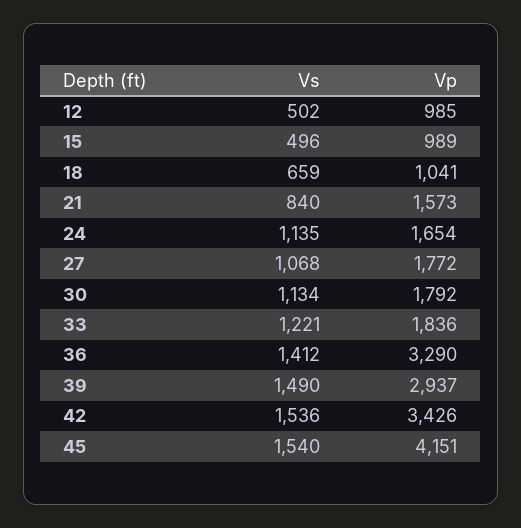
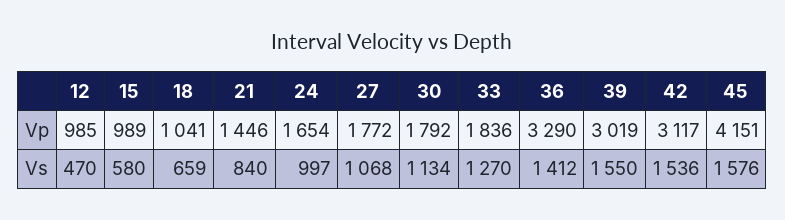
  {
    "Vs": {
-     "12": 502,
+     "12": 470,
-     "15": 496,
+     "15": 580,
      "18": 659,
      "21": 840,
-     "24": 1135,
+     "24": 997,
      "27": 1068,
      "30": 1134,
-     "33": 1221,
+     "33": 1270,
      "36": 1412,
-     "39": 1490,
+     "39": 1550,
      "42": 1536,
-     "45": 1540
+     "45": 1576
    },
    "Vp": {
      "12": 985,
      "15": 989,
      "18": 1041,
-     "21": 1573,
+     "21": 1446,
      "24": 1654,
      "27": 1772,
      "30": 1792,
      "33": 1836,
      "36": 3290,
-     "39": 2937,
+     "39": 3019,
-     "42": 3426,
+     "42": 3117,
      "45": 4151
    }
  }

